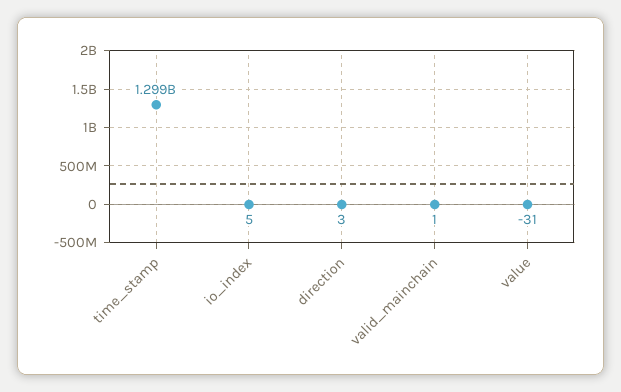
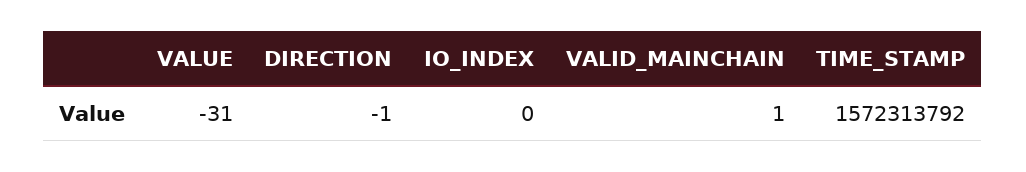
  {
-   "time_stamp": 1299000000,
+   "time_stamp": 1572313792,
-   "io_index": 5,
+   "io_index": 0,
-   "direction": 3,
+   "direction": -1,
    "valid_mainchain": 1,
    "value": -31
  }

